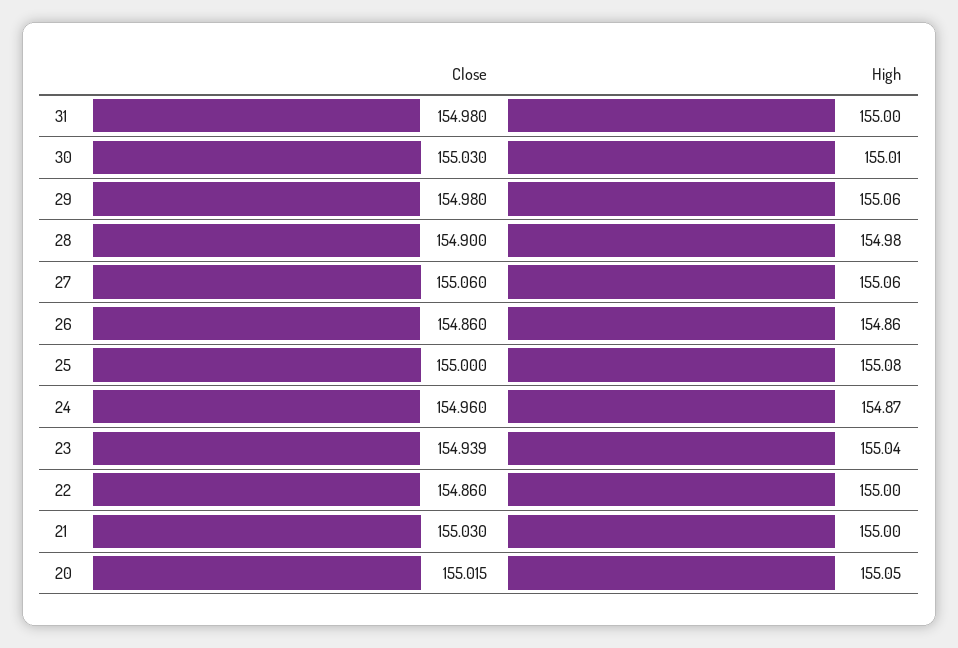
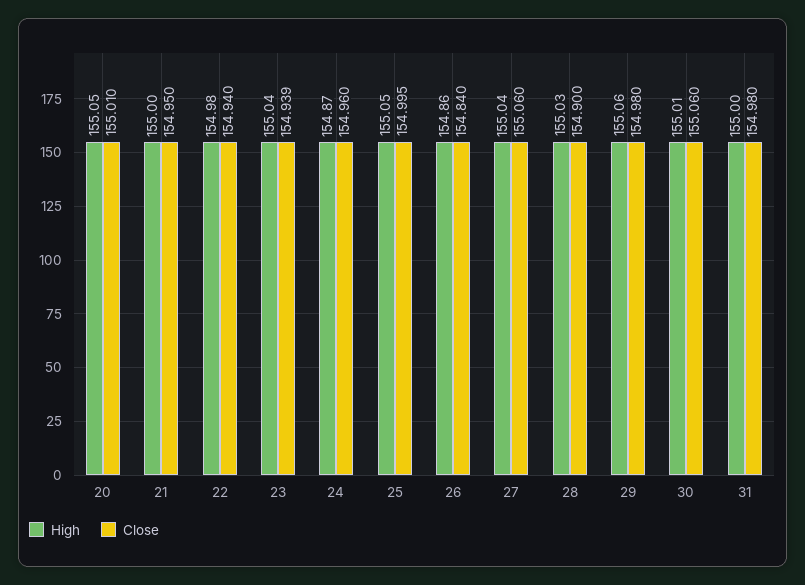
  {
    "Close": {
      "31": 154.98,
-     "30": 155.03,
+     "30": 155.06,
      "29": 154.98,
      "28": 154.9,
      "27": 155.06,
-     "26": 154.86,
+     "26": 154.84,
-     "25": 155,
+     "25": 154.995,
      "24": 154.96,
      "23": 154.939,
-     "22": 154.86,
+     "22": 154.94,
-     "21": 155.03,
+     "21": 154.95,
-     "20": 155.015
+     "20": 155.01
    },
    "High": {
      "31": 155,
      "30": 155.01,
      "29": 155.06,
-     "28": 154.98,
+     "28": 155.03,
-     "27": 155.06,
+     "27": 155.04,
      "26": 154.86,
-     "25": 155.08,
+     "25": 155.05,
      "24": 154.87,
      "23": 155.04,
-     "22": 155,
+     "22": 154.98,
      "21": 155,
      "20": 155.05
    }
  }

